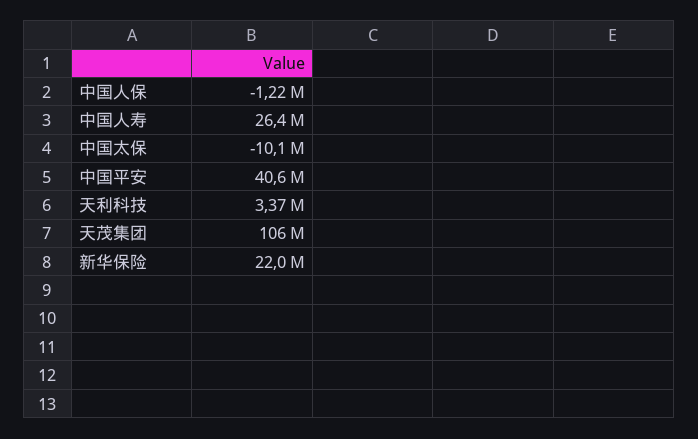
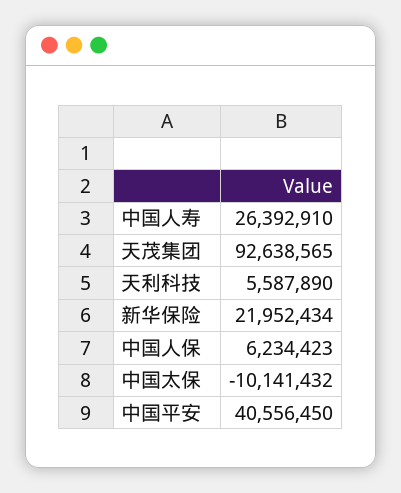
  {
-   "中国人保": -1220000,
+   "中国人保": 6234423,
    "中国人寿": 26392910,
    "中国太保": -10141432,
    "中国平安": 40556450,
-   "天利科技": 3370000,
+   "天利科技": 5587890,
-   "天茂集团": 106000000,
+   "天茂集团": 92638565,
    "新华保险": 21952434
  }

